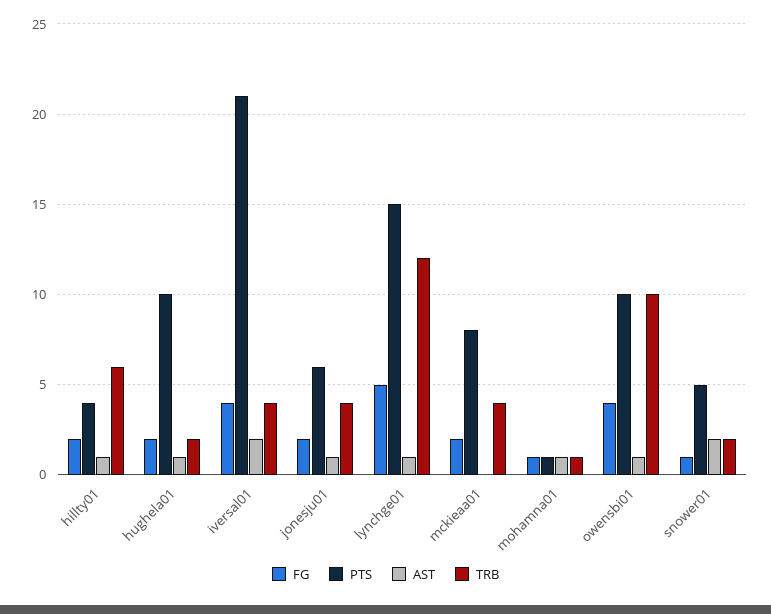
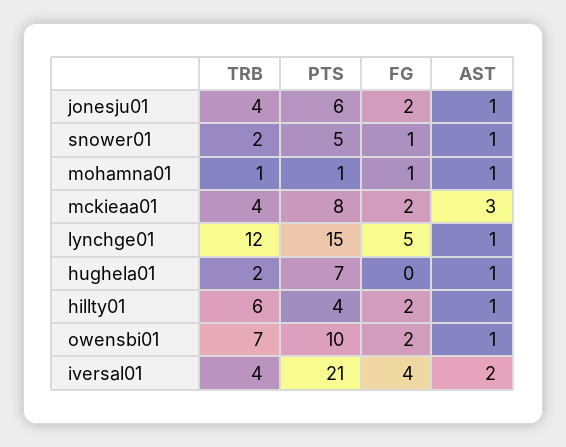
  {
    "FG": {
      "hillty01": 2,
-     "hughela01": 2,
+     "hughela01": 0,
      "iversal01": 4,
      "jonesju01": 2,
      "lynchge01": 5,
      "mckieaa01": 2,
      "mohamna01": 1,
-     "owensbi01": 4,
+     "owensbi01": 2,
      "snower01": 1
    },
    "PTS": {
      "hillty01": 4,
-     "hughela01": 10,
+     "hughela01": 7,
      "iversal01": 21,
      "jonesju01": 6,
      "lynchge01": 15,
      "mckieaa01": 8,
      "mohamna01": 1,
      "owensbi01": 10,
      "snower01": 5
    },
    "AST": {
      "hillty01": 1,
      "hughela01": 1,
      "iversal01": 2,
      "jonesju01": 1,
      "lynchge01": 1,
-     "mckieaa01": 0,
+     "mckieaa01": 3,
      "mohamna01": 1,
      "owensbi01": 1,
-     "snower01": 2
+     "snower01": 1
    },
    "TRB": {
      "hillty01": 6,
      "hughela01": 2,
      "iversal01": 4,
      "jonesju01": 4,
      "lynchge01": 12,
      "mckieaa01": 4,
      "mohamna01": 1,
-     "owensbi01": 10,
+     "owensbi01": 7,
      "snower01": 2
    }
  }

